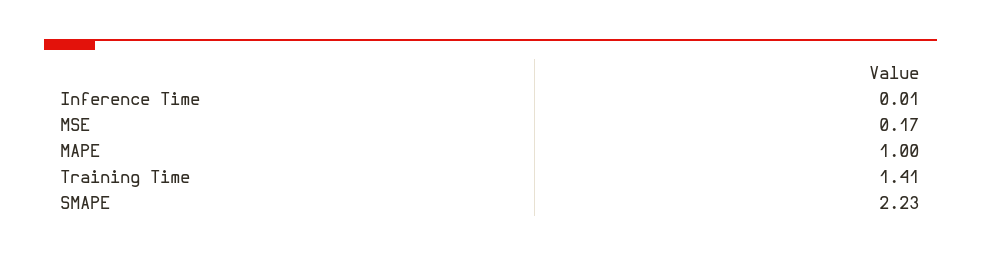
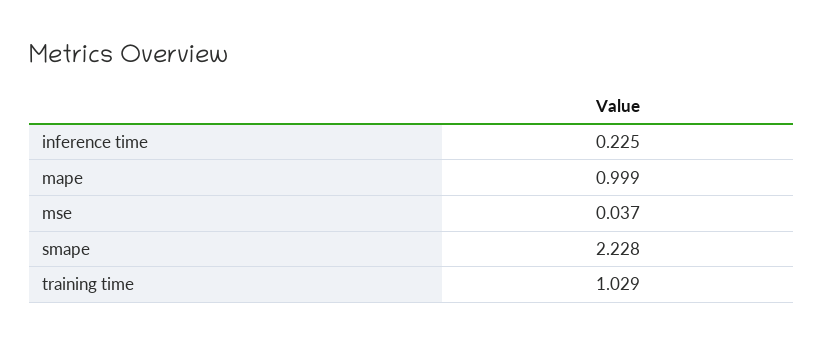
  {
-   "Inference Time": 0.01,
+   "Inference Time": 0.225,
-   "MSE": 0.17,
+   "MSE": 0.037,
    "MAPE": 0.999,
-   "Training Time": 1.41,
+   "Training Time": 1.029,
    "SMAPE": 2.228
  }

